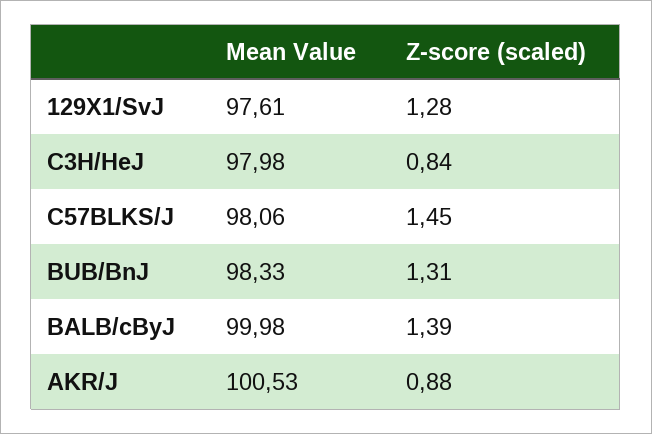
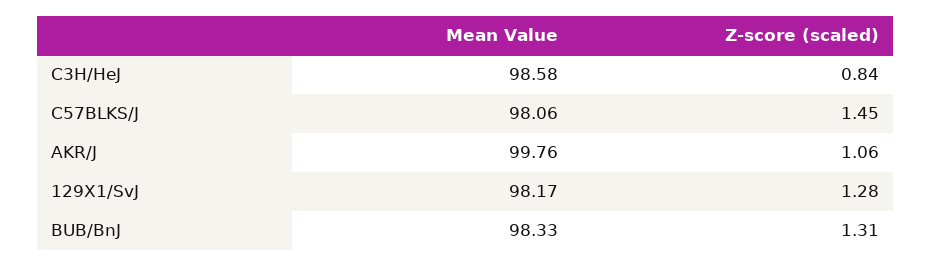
  {
    "Mean Value": {
-     "129X1/SvJ": 97.61,
+     "129X1/SvJ": 98.17,
-     "C3H/HeJ": 97.98,
+     "C3H/HeJ": 98.58,
      "C57BLKS/J": 98.06,
      "BUB/BnJ": 98.33,
-     "BALB/cByJ": 99.98,
-     "AKR/J": 100.53
+     "AKR/J": 99.76
    },
    "Z-score (scaled)": {
      "129X1/SvJ": 1.28,
      "C3H/HeJ": 0.84,
      "C57BLKS/J": 1.45,
      "BUB/BnJ": 1.31,
-     "BALB/cByJ": 1.39,
-     "AKR/J": 0.88
+     "AKR/J": 1.06
    }
  }

